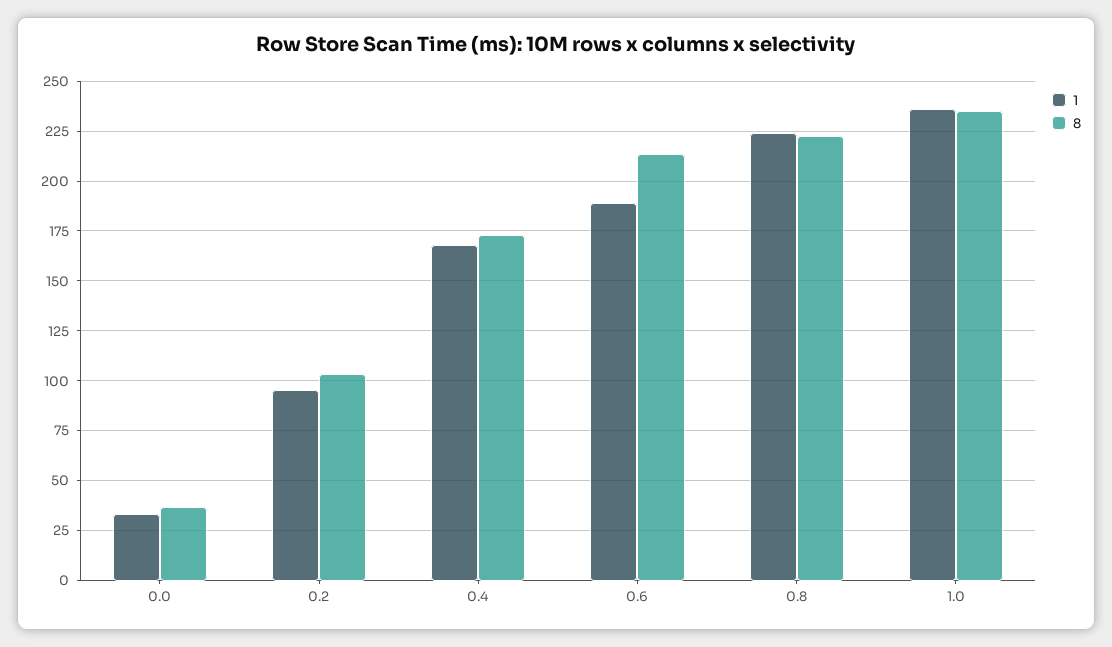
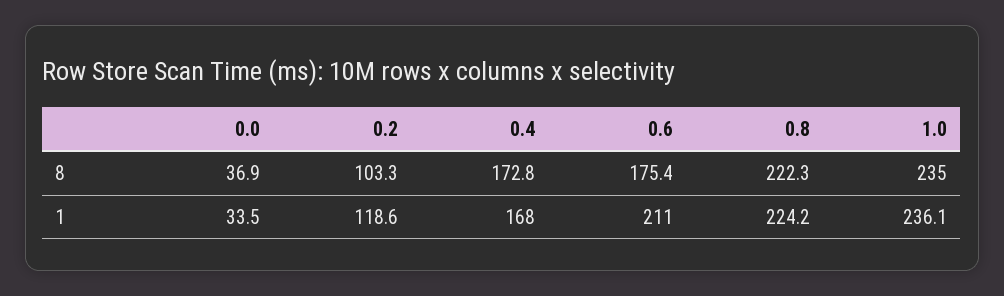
  {
    "1": {
      "0.0": 33.5,
-     "0.2": 95,
+     "0.2": 118.6,
      "0.4": 168,
-     "0.6": 190,
+     "0.6": 211,
      "0.8": 224.2,
      "1.0": 236.1
    },
    "8": {
      "0.0": 36.9,
      "0.2": 103.3,
      "0.4": 172.8,
-     "0.6": 215,
+     "0.6": 175.4,
      "0.8": 222.3,
      "1.0": 235
    }
  }

